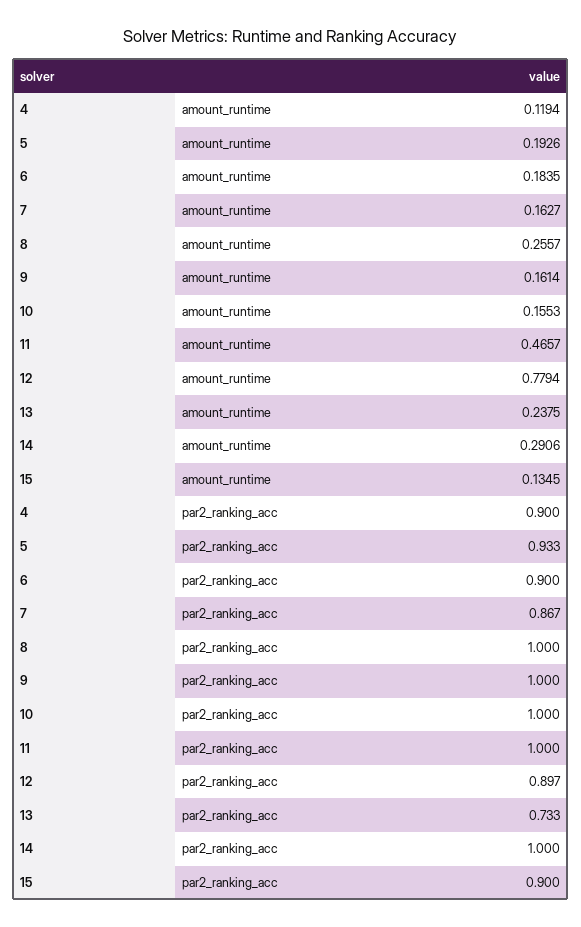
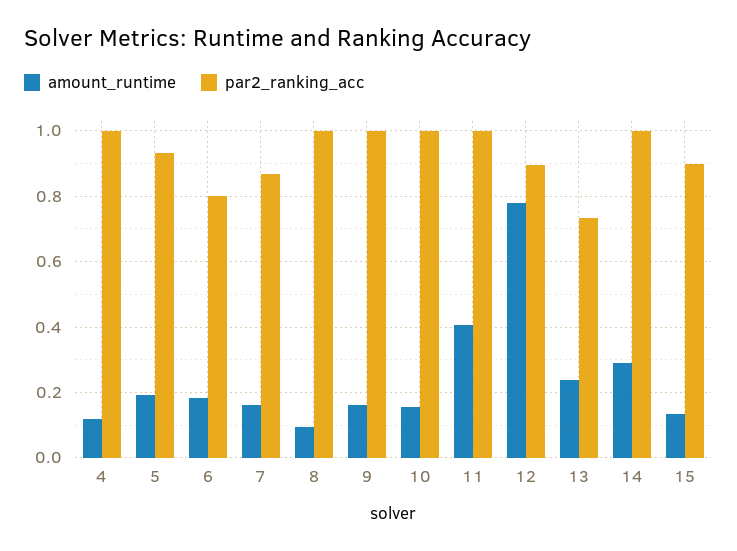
  {
    "amount_runtime": {
      "4": 0.1194,
      "5": 0.1926,
      "6": 0.1835,
      "7": 0.1627,
-     "8": 0.2557,
+     "8": 0.1,
      "9": 0.1614,
      "10": 0.1553,
-     "11": 0.4657,
+     "11": 0.4,
      "12": 0.7794,
      "13": 0.2375,
      "14": 0.2906,
      "15": 0.1345
    },
    "par2_ranking_acc": {
-     "4": 0.9,
+     "4": 1,
      "5": 0.933,
-     "6": 0.9,
+     "6": 0.8,
      "7": 0.867,
      "8": 1,
      "9": 1,
      "10": 1,
      "11": 1,
      "12": 0.897,
      "13": 0.733,
      "14": 1,
      "15": 0.9
    }
  }

